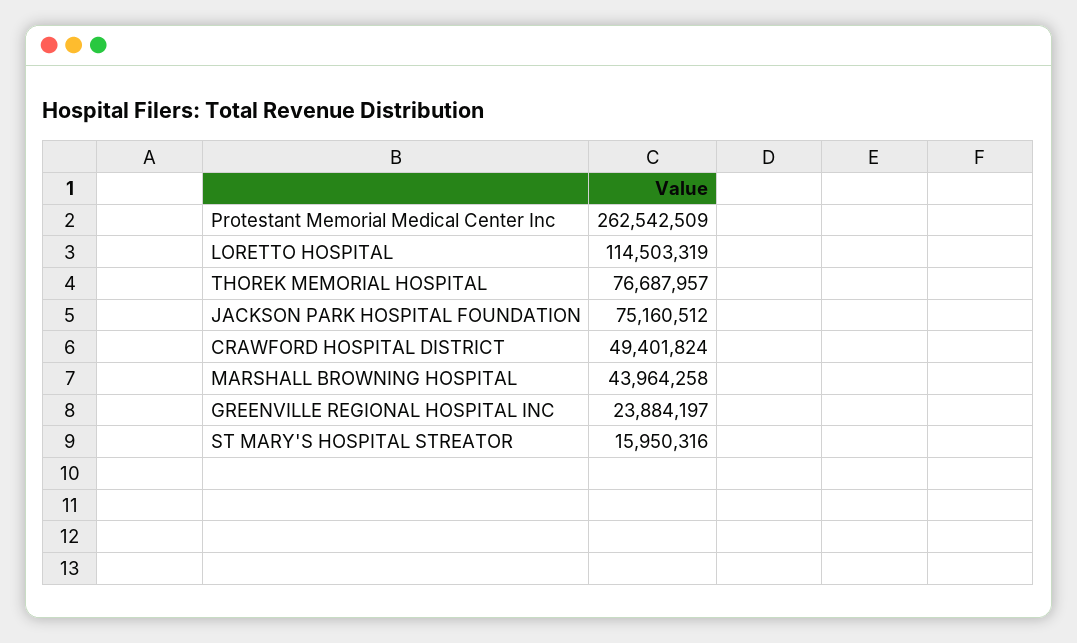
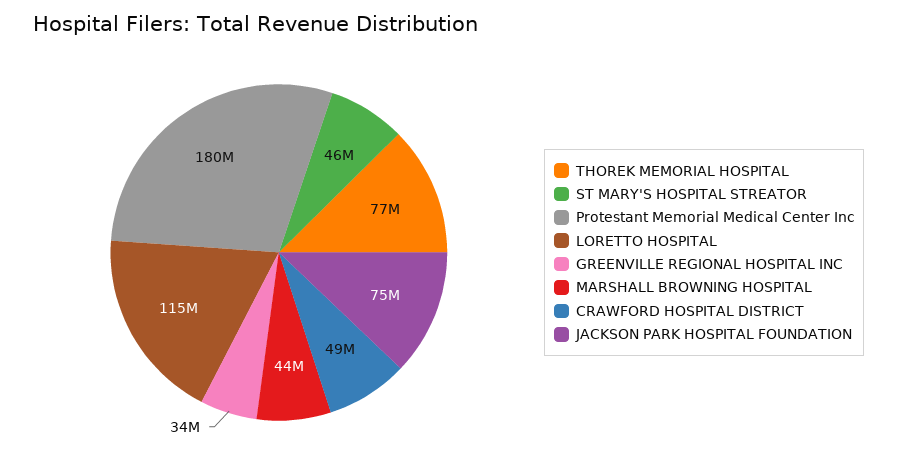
  {
-   "Protestant Memorial Medical Center Inc": 262542509,
+   "Protestant Memorial Medical Center Inc": 180000000,
    "LORETTO HOSPITAL": 114503319,
    "THOREK MEMORIAL HOSPITAL": 76687957,
    "JACKSON PARK HOSPITAL FOUNDATION": 75160512,
    "CRAWFORD HOSPITAL DISTRICT": 49401824,
    "MARSHALL BROWNING HOSPITAL": 43964258,
-   "GREENVILLE REGIONAL HOSPITAL INC": 23884197,
+   "GREENVILLE REGIONAL HOSPITAL INC": 34000000,
-   "ST MARY'S HOSPITAL STREATOR": 15950316
+   "ST MARY'S HOSPITAL STREATOR": 46000000
  }

